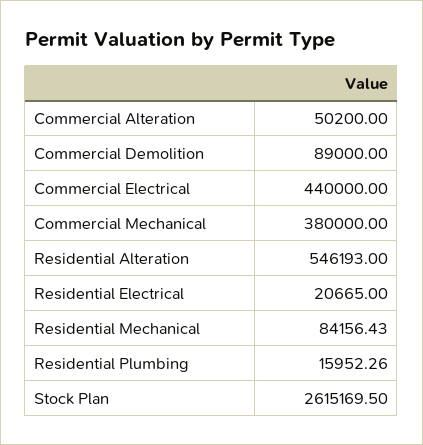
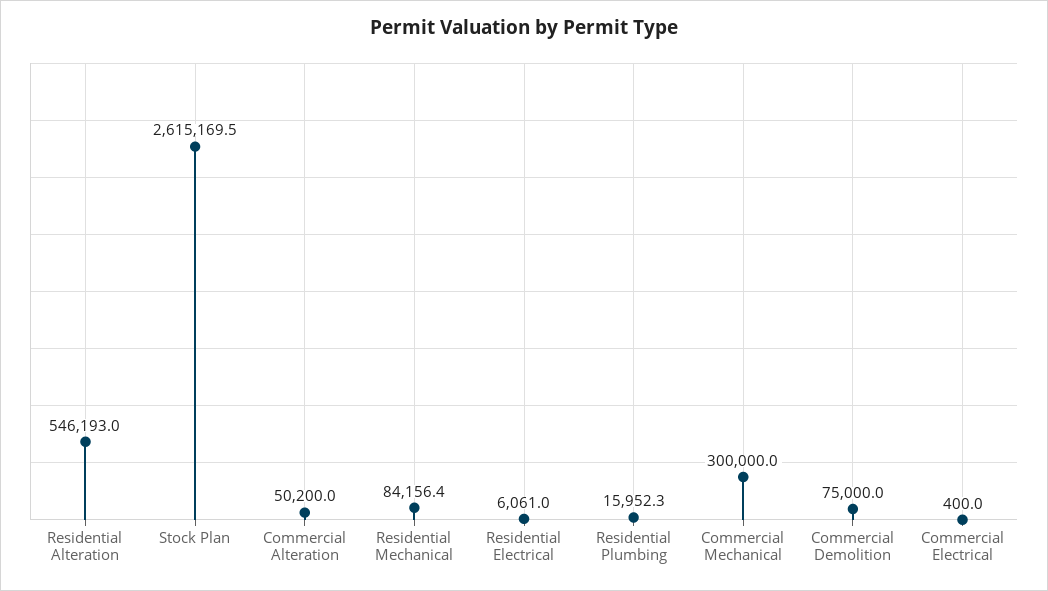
  {
    "Commercial Alteration": 50200,
-   "Commercial Demolition": 89000,
+   "Commercial Demolition": 75000,
-   "Commercial Electrical": 440000,
+   "Commercial Electrical": 400,
-   "Commercial Mechanical": 380000,
+   "Commercial Mechanical": 300000,
    "Residential Alteration": 546193,
-   "Residential Electrical": 20665,
+   "Residential Electrical": 6061,
    "Residential Mechanical": 84156.43,
    "Residential Plumbing": 15952.26,
    "Stock Plan": 2615169.5
  }

